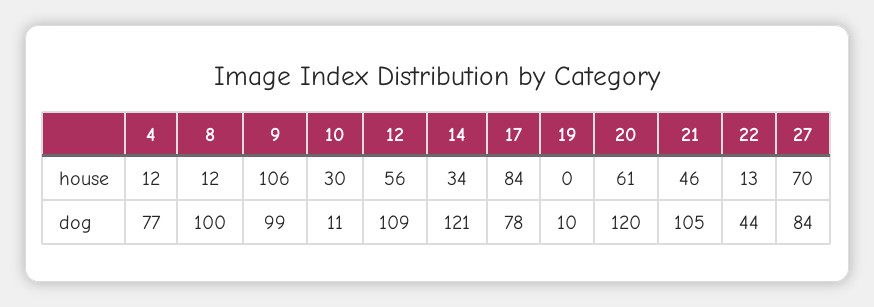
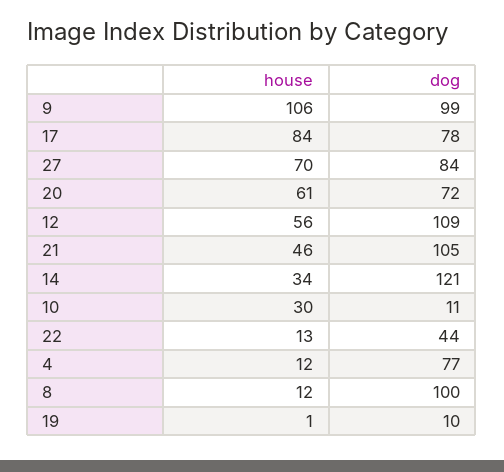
  {
    "4": {
      "house": 12,
      "dog": 77
    },
    "8": {
      "house": 12,
      "dog": 100
    },
    "9": {
      "house": 106,
      "dog": 99
    },
    "10": {
      "house": 30,
      "dog": 11
    },
    "12": {
      "house": 56,
      "dog": 109
    },
    "14": {
      "house": 34,
      "dog": 121
    },
    "17": {
      "house": 84,
      "dog": 78
    },
    "19": {
-     "house": 0,
+     "house": 1,
      "dog": 10
    },
    "20": {
      "house": 61,
-     "dog": 120
+     "dog": 72
    },
    "21": {
      "house": 46,
      "dog": 105
    },
    "22": {
      "house": 13,
      "dog": 44
    },
    "27": {
      "house": 70,
      "dog": 84
    }
  }

